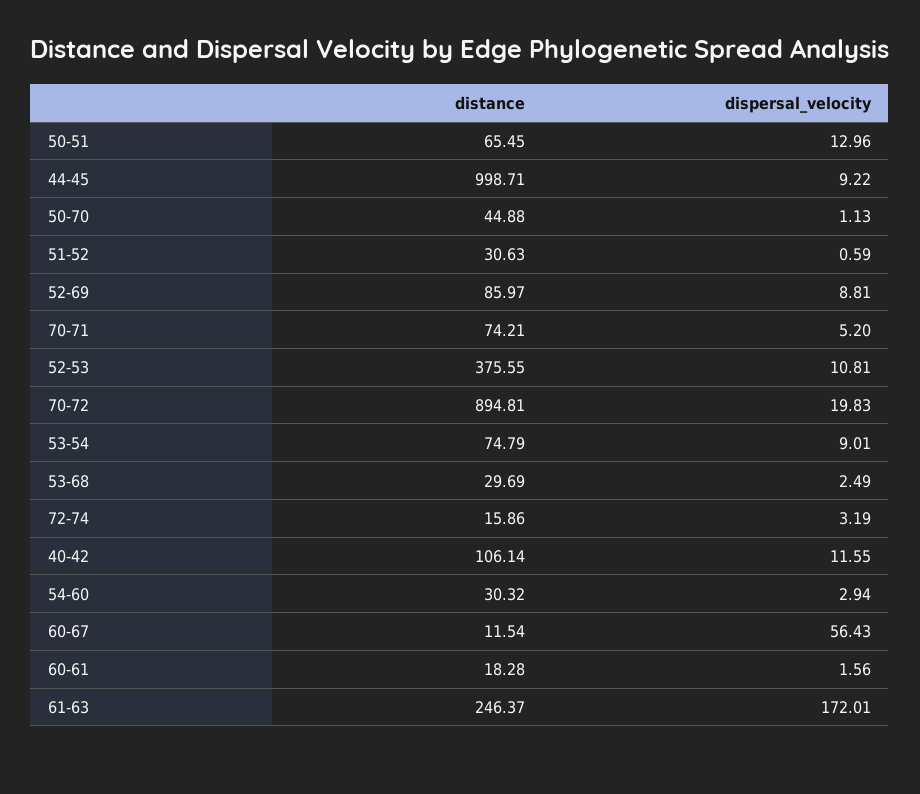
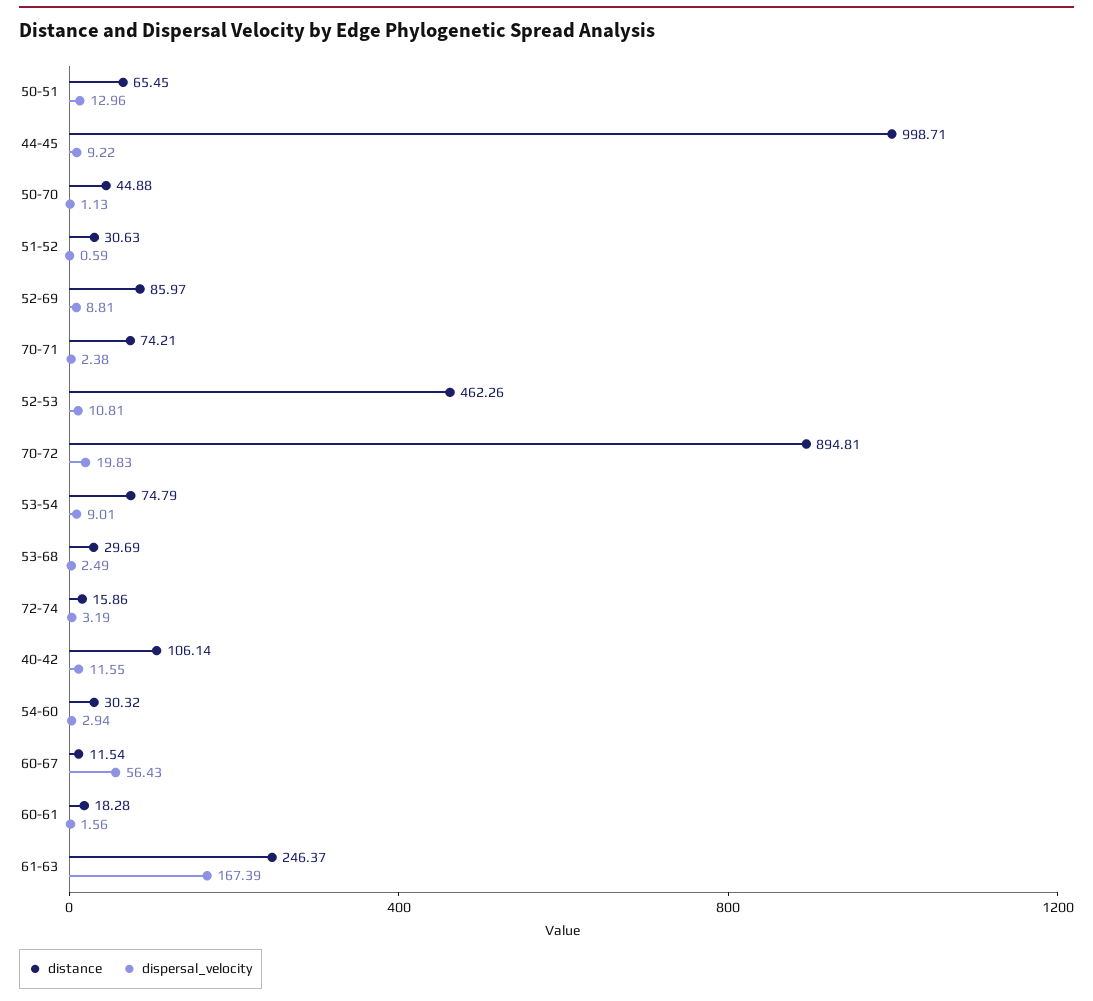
  {
    "distance": {
      "50-51": 65.45,
      "44-45": 998.71,
      "50-70": 44.88,
      "51-52": 30.63,
      "52-69": 85.97,
      "70-71": 74.21,
-     "52-53": 375.55,
+     "52-53": 462.26,
      "70-72": 894.81,
      "53-54": 74.79,
      "53-68": 29.69,
      "72-74": 15.86,
      "40-42": 106.14,
      "54-60": 30.32,
      "60-67": 11.54,
      "60-61": 18.28,
      "61-63": 246.37
    },
    "dispersal_velocity": {
      "50-51": 12.96,
      "44-45": 9.22,
      "50-70": 1.13,
      "51-52": 0.59,
      "52-69": 8.81,
-     "70-71": 5.2,
+     "70-71": 2.38,
      "52-53": 10.81,
      "70-72": 19.83,
      "53-54": 9.01,
      "53-68": 2.49,
      "72-74": 3.19,
      "40-42": 11.55,
      "54-60": 2.94,
      "60-67": 56.43,
      "60-61": 1.56,
-     "61-63": 172.01
+     "61-63": 167.39
    }
  }

